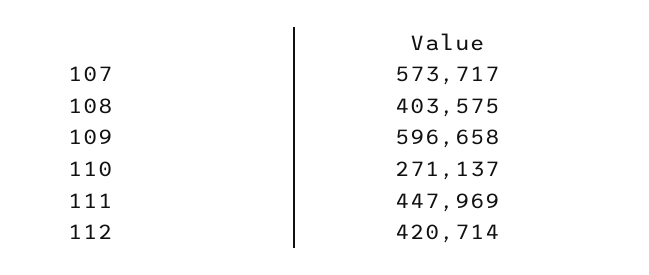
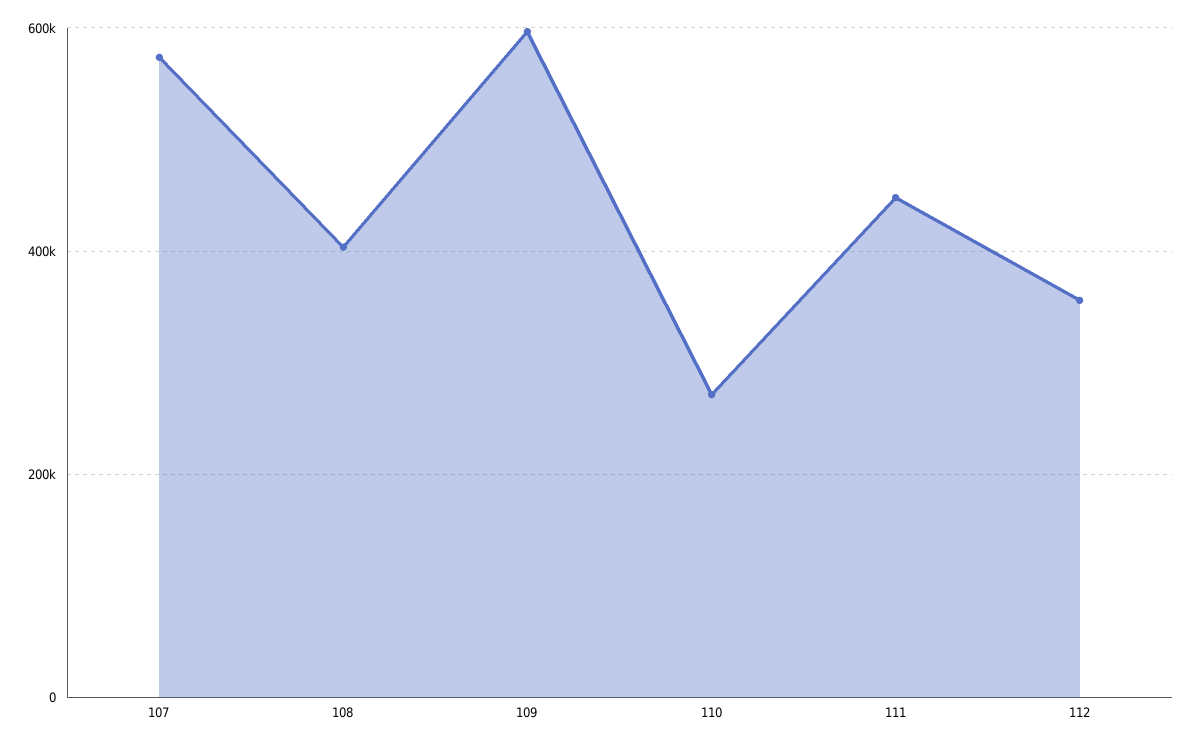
  {
    "107": 573717,
    "108": 403575,
    "109": 596658,
    "110": 271137,
    "111": 447969,
-   "112": 420714
+   "112": 360000
  }

